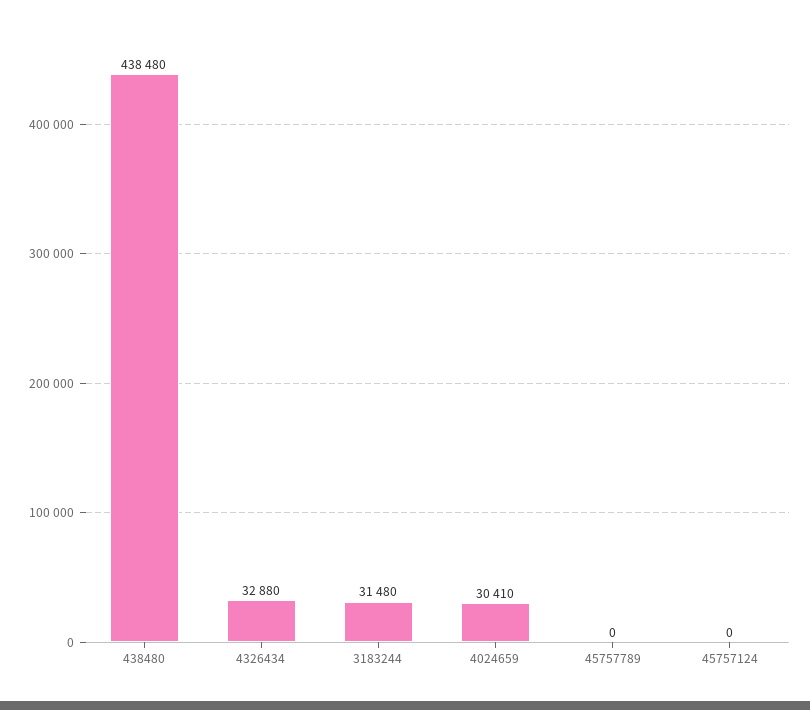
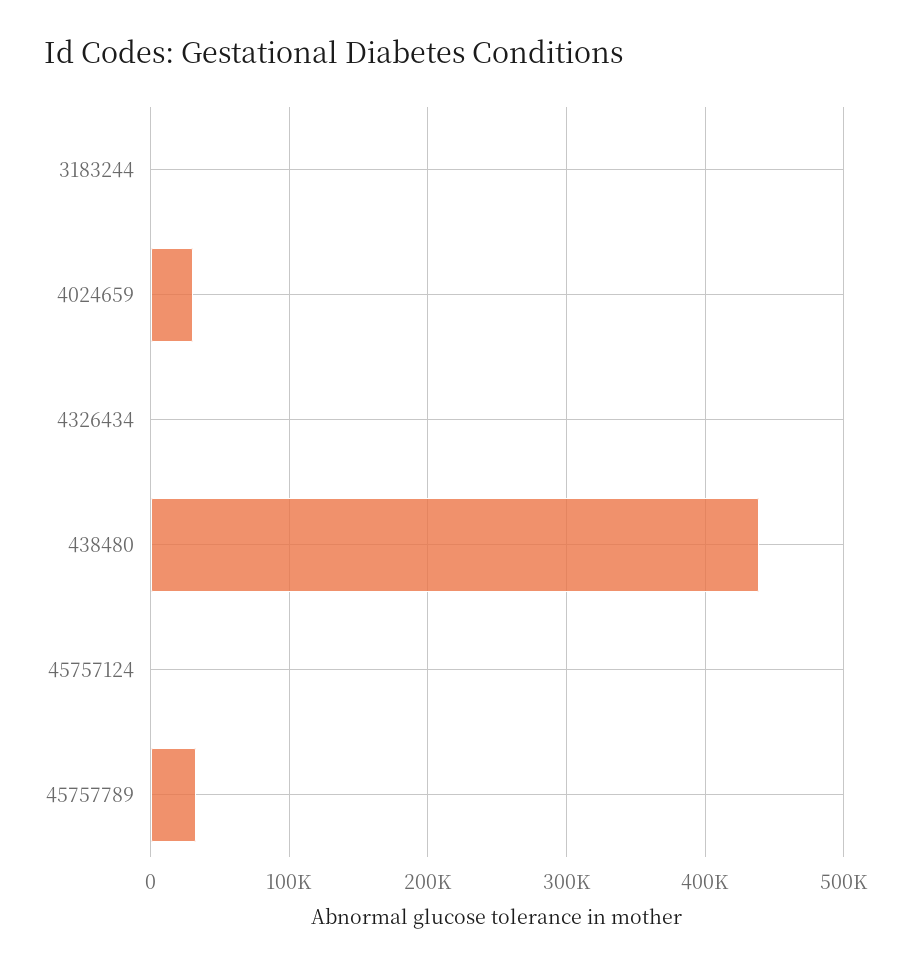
  {
    "438480": 438480,
-   "4326434": 32880,
+   "4326434": 0,
-   "3183244": 31480,
+   "3183244": 0,
    "4024659": 30410,
-   "45757789": 0,
+   "45757789": 30000,
    "45757124": 0
  }

